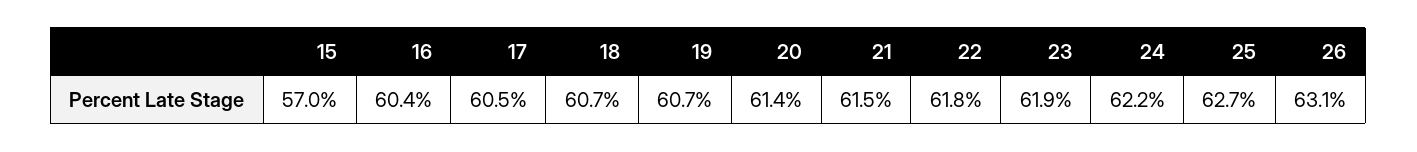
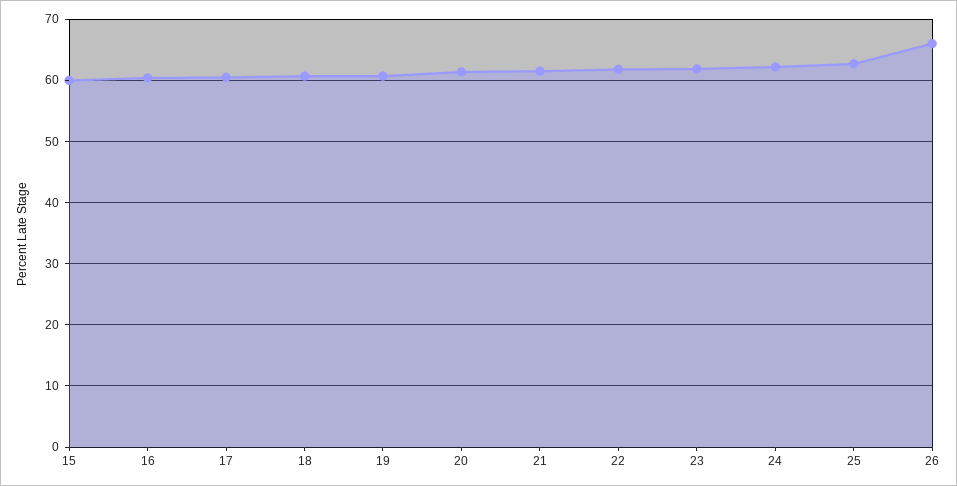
  {
-   "15": 57,
+   "15": 60,
    "16": 60.4,
    "17": 60.5,
    "18": 60.7,
    "19": 60.7,
    "20": 61.4,
    "21": 61.5,
    "22": 61.8,
    "23": 61.9,
    "24": 62.2,
    "25": 62.7,
-   "26": 63.1
+   "26": 66
  }

